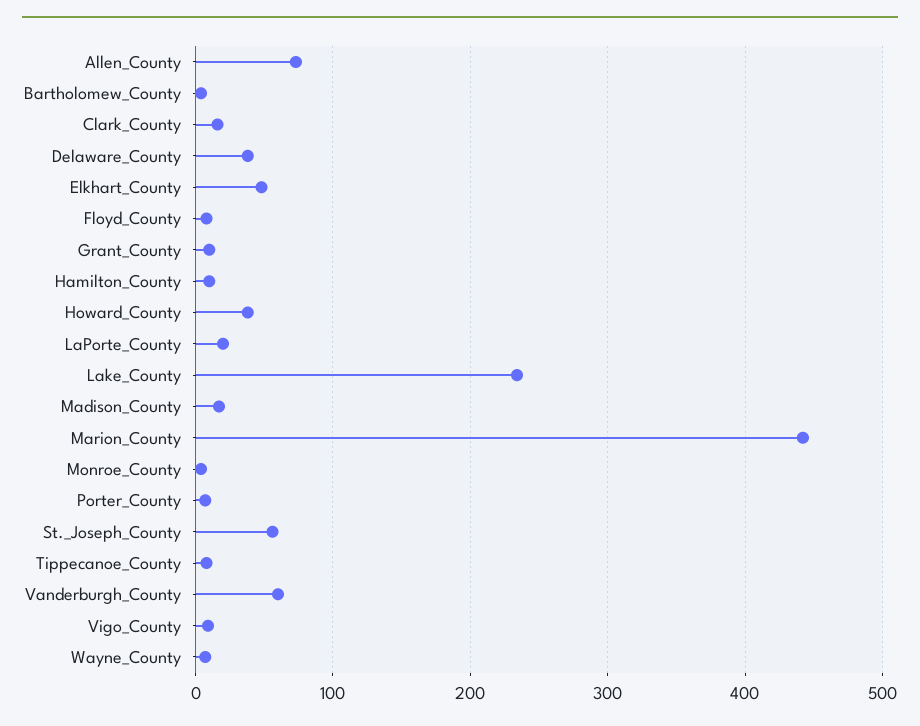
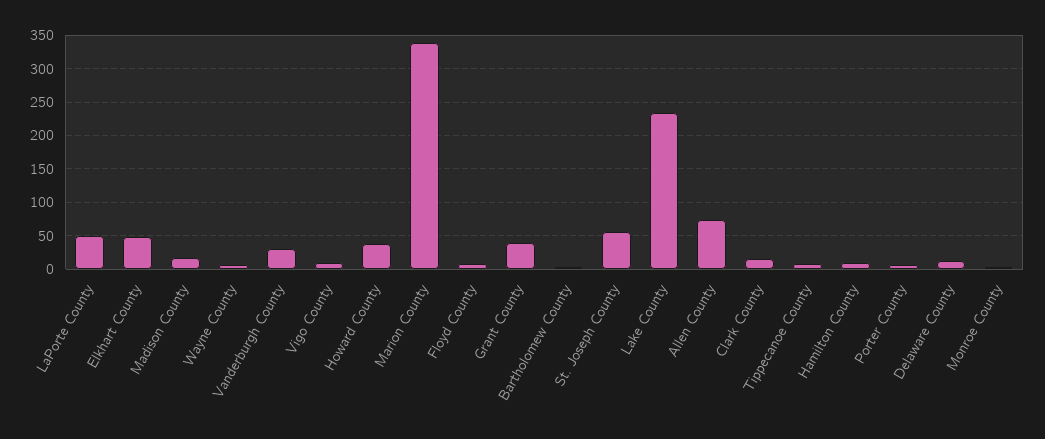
  {
    "Allen_County": 70,
    "Bartholomew_County": 0,
    "Clark_County": 20,
-   "Delaware_County": 40,
+   "Delaware_County": 10,
    "Elkhart_County": 50,
    "Floyd_County": 10,
-   "Grant_County": 10,
+   "Grant_County": 40,
    "Hamilton_County": 10,
    "Howard_County": 40,
-   "LaPorte_County": 20,
+   "LaPorte_County": 50,
    "Lake_County": 230,
    "Madison_County": 20,
-   "Marion_County": 440,
+   "Marion_County": 340,
    "Monroe_County": 0,
    "Porter_County": 10,
    "St._Joseph_County": 60,
    "Tippecanoe_County": 10,
-   "Vanderburgh_County": 60,
+   "Vanderburgh_County": 30,
    "Vigo_County": 10,
    "Wayne_County": 10
  }

